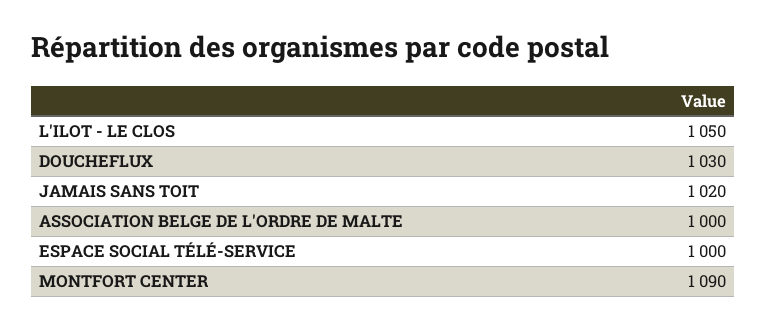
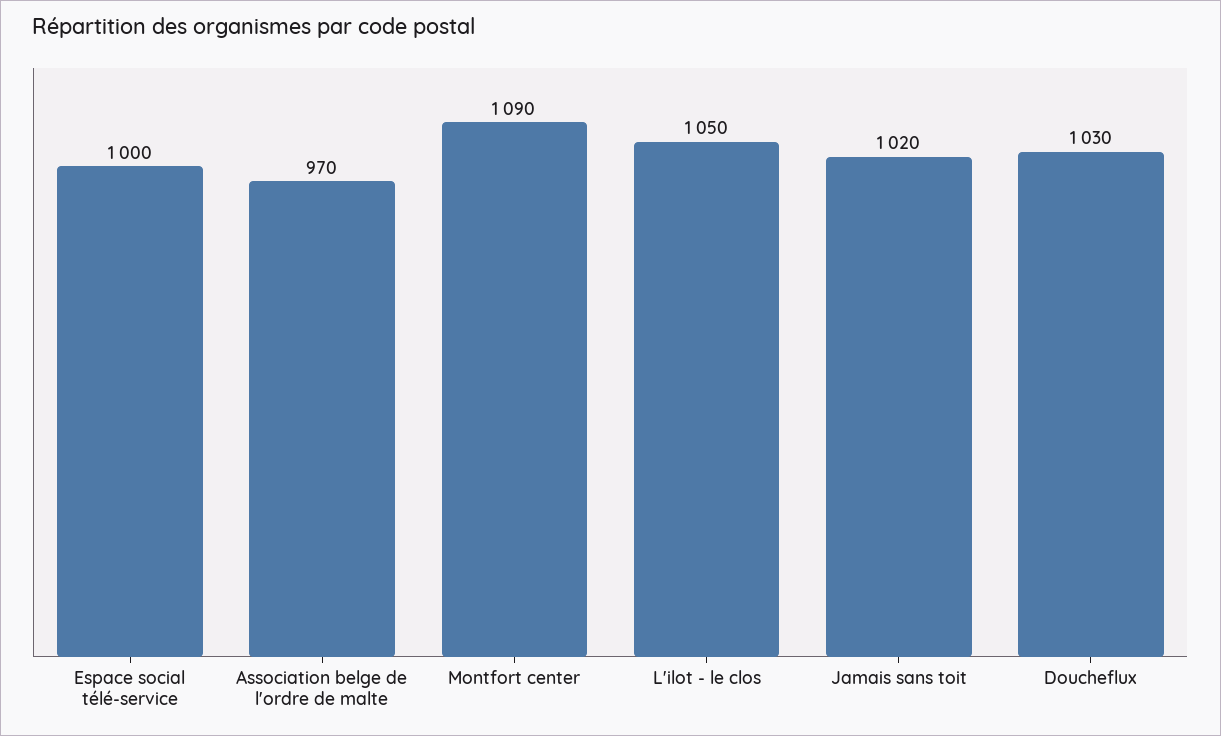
  {
    "L'ILOT - LE CLOS": 1050,
    "DOUCHEFLUX": 1030,
    "JAMAIS SANS TOIT": 1020,
-   "ASSOCIATION BELGE DE L'ORDRE DE MALTE": 1000,
+   "ASSOCIATION BELGE DE L'ORDRE DE MALTE": 970,
    "ESPACE SOCIAL TÉLÉ-SERVICE": 1000,
    "MONTFORT CENTER": 1090
  }

